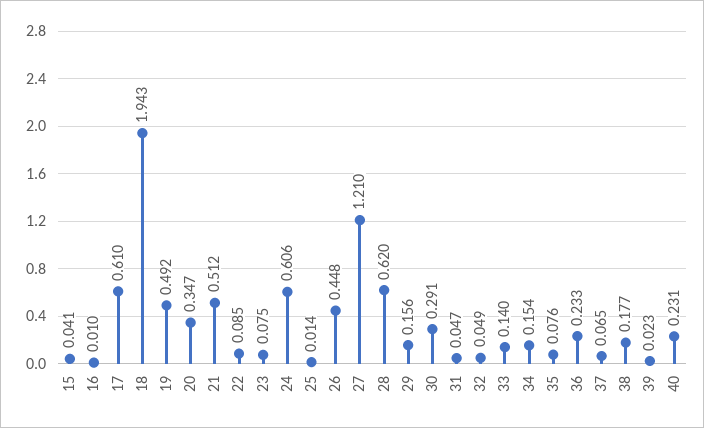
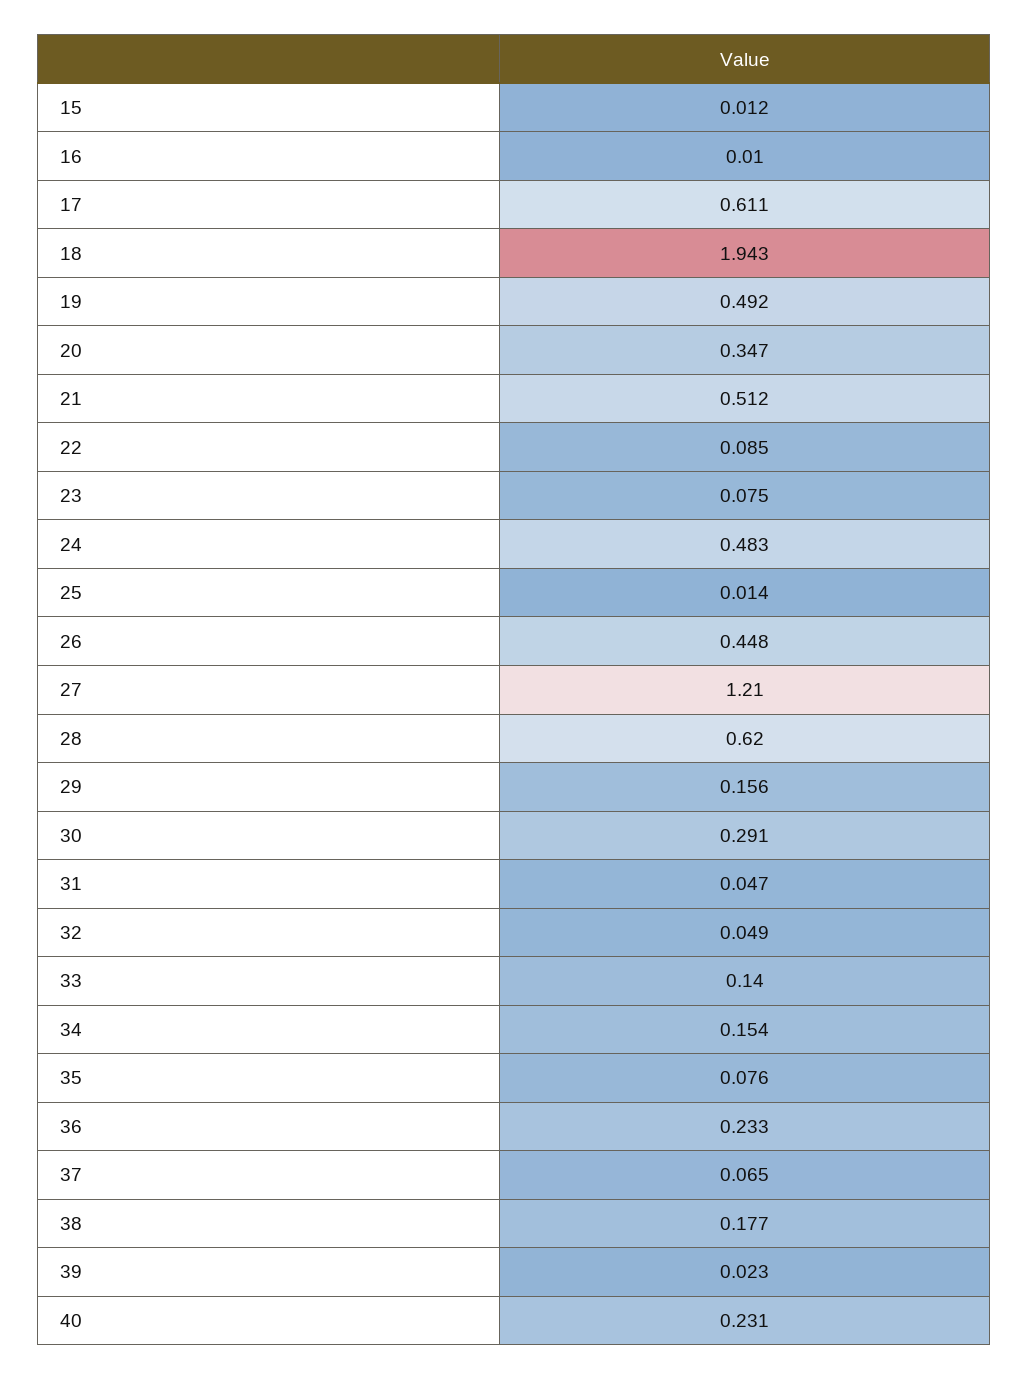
  {
-   "15": 0.041,
+   "15": 0.012,
    "16": 0.01,
-   "17": 0.61,
+   "17": 0.611,
    "18": 1.943,
    "19": 0.492,
    "20": 0.347,
    "21": 0.512,
    "22": 0.085,
    "23": 0.075,
-   "24": 0.606,
+   "24": 0.483,
    "25": 0.014,
    "26": 0.448,
    "27": 1.21,
    "28": 0.62,
    "29": 0.156,
    "30": 0.291,
    "31": 0.047,
    "32": 0.049,
    "33": 0.14,
    "34": 0.154,
    "35": 0.076,
    "36": 0.233,
    "37": 0.065,
    "38": 0.177,
    "39": 0.023,
    "40": 0.231
  }

